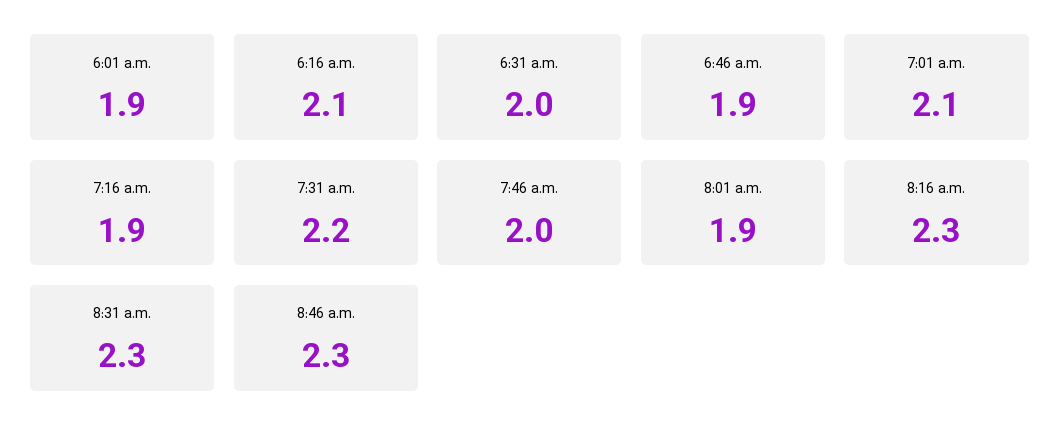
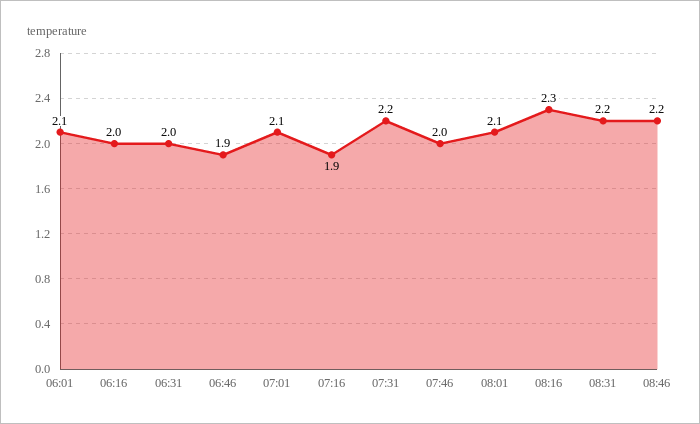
  {
-   "6:01 a.m.": 1.9,
+   "6:01 a.m.": 2.1,
-   "6:16 a.m.": 2.1,
+   "6:16 a.m.": 2,
    "6:31 a.m.": 2,
    "6:46 a.m.": 1.9,
    "7:01 a.m.": 2.1,
    "7:16 a.m.": 1.9,
    "7:31 a.m.": 2.2,
    "7:46 a.m.": 2,
-   "8:01 a.m.": 1.9,
+   "8:01 a.m.": 2.1,
    "8:16 a.m.": 2.3,
-   "8:31 a.m.": 2.3,
+   "8:31 a.m.": 2.2,
-   "8:46 a.m.": 2.3
+   "8:46 a.m.": 2.2
  }

